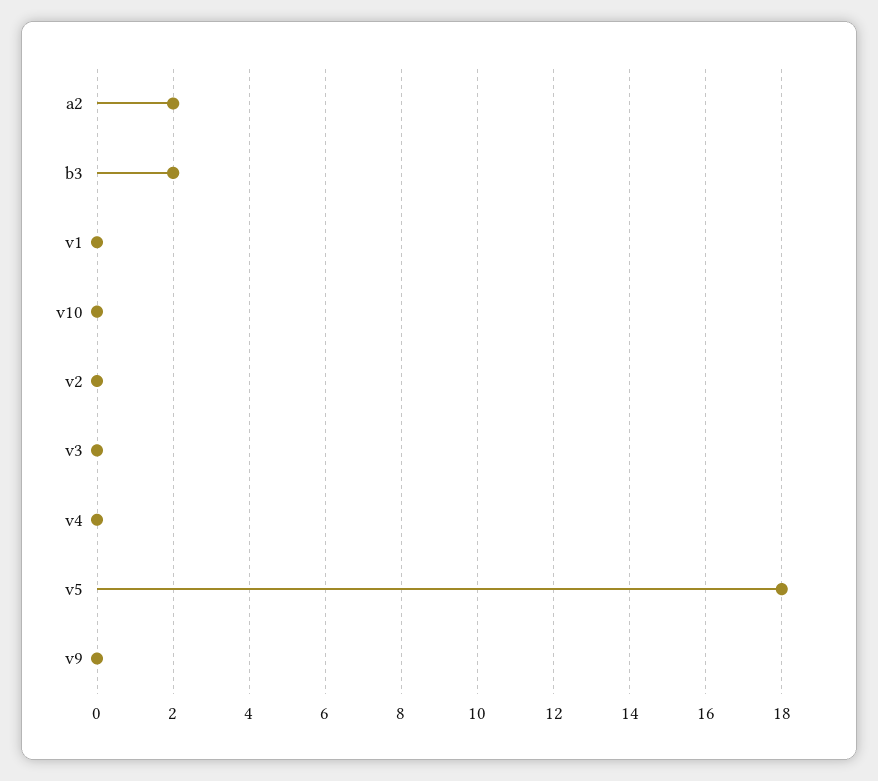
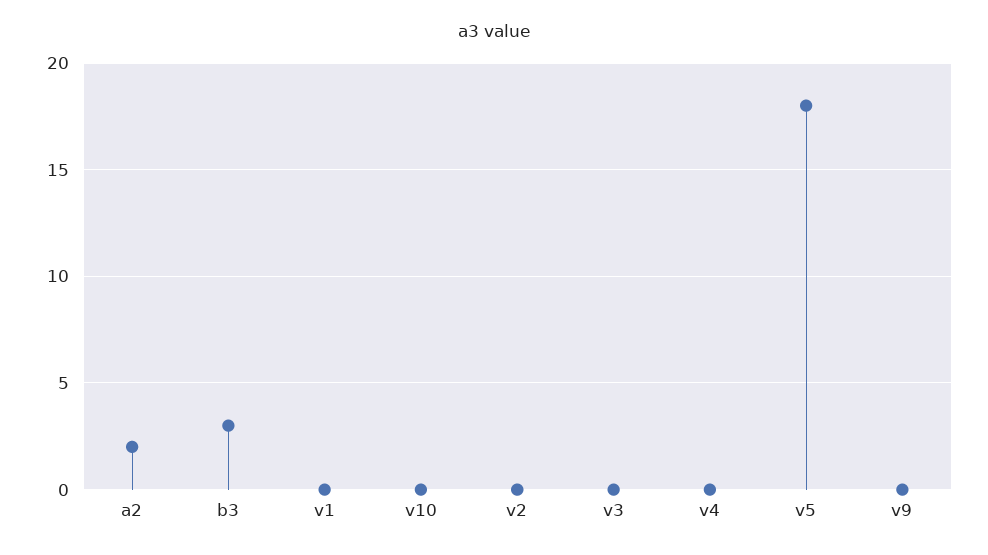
  {
    "a2": 2,
-   "b3": 2,
+   "b3": 3,
    "v1": 0,
    "v10": 0,
    "v2": 0,
    "v3": 0,
    "v4": 0,
    "v5": 18,
    "v9": 0
  }

